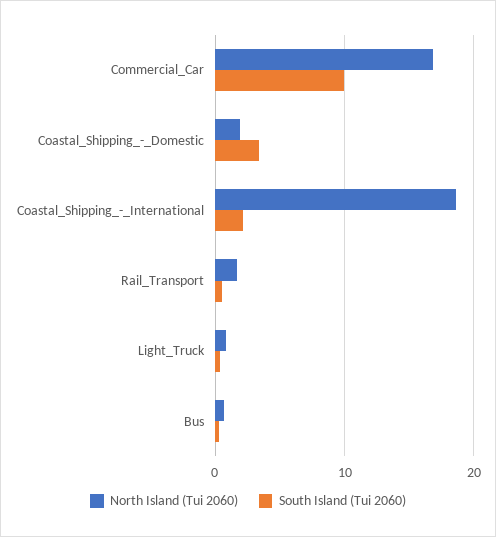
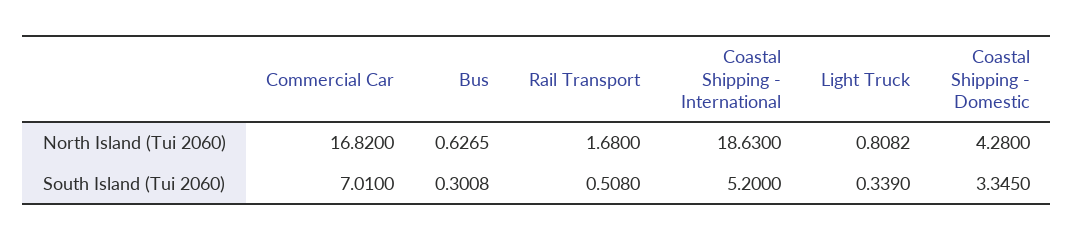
  {
    "North Island (Tui 2060)": {
      "Commercial_Car": 16.82,
-     "Coastal_Shipping_-_Domestic": 2,
+     "Coastal_Shipping_-_Domestic": 4.28,
      "Coastal_Shipping_-_International": 18.63,
      "Rail_Transport": 1.68,
      "Light_Truck": 0.8082,
      "Bus": 0.6265
    },
    "South Island (Tui 2060)": {
-     "Commercial_Car": 10,
+     "Commercial_Car": 7.01,
      "Coastal_Shipping_-_Domestic": 3.345,
-     "Coastal_Shipping_-_International": 2,
+     "Coastal_Shipping_-_International": 5.2,
      "Rail_Transport": 0.508,
      "Light_Truck": 0.339,
      "Bus": 0.3008
    }
  }

